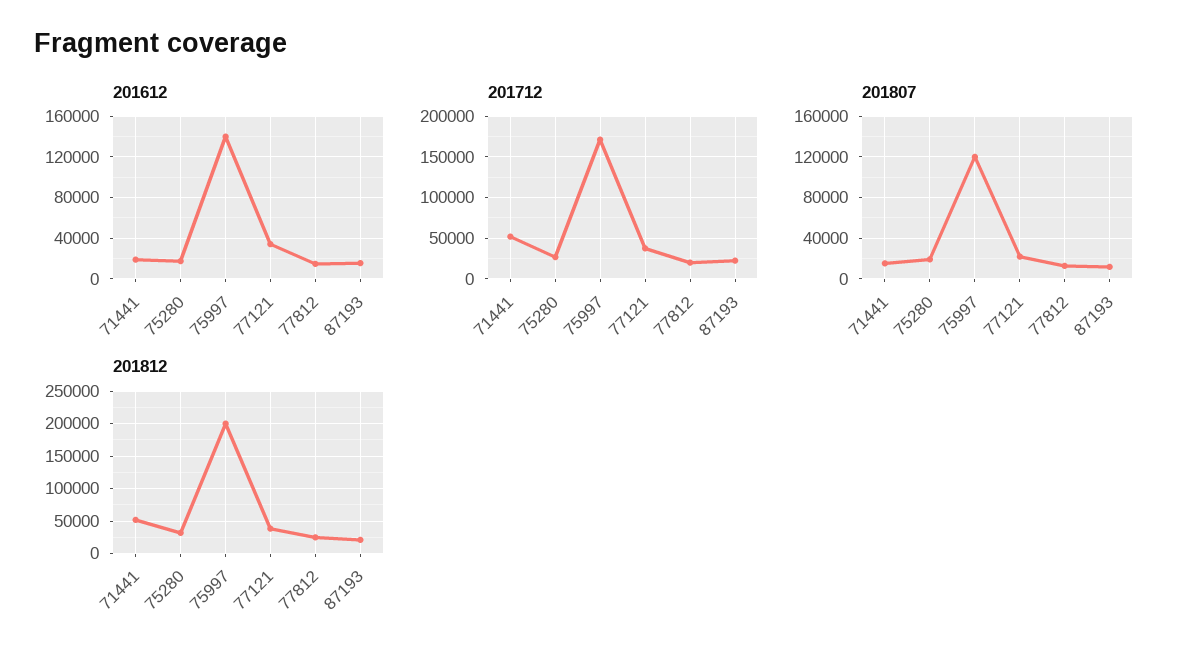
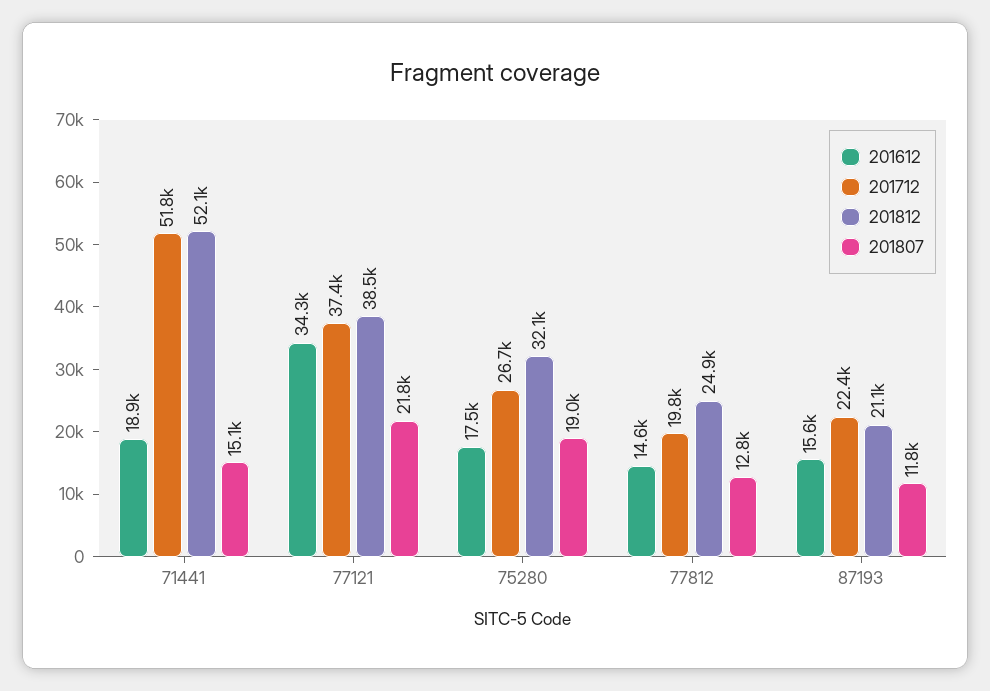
  {
    "201612": {
      "71441": 18900,
      "75280": 17500,
-     "75997": 140000,
      "77121": 34300,
      "77812": 14600,
      "87193": 15600
    },
    "201712": {
      "71441": 51800,
      "75280": 26700,
-     "75997": 170000,
      "77121": 37400,
      "77812": 19800,
      "87193": 22400
    },
    "201807": {
      "71441": 15100,
      "75280": 19000,
-     "75997": 120000,
      "77121": 21800,
      "77812": 12800,
      "87193": 11800
    },
    "201812": {
      "71441": 52100,
      "75280": 32100,
-     "75997": 200000,
      "77121": 38500,
      "77812": 24900,
      "87193": 21100
    }
  }

